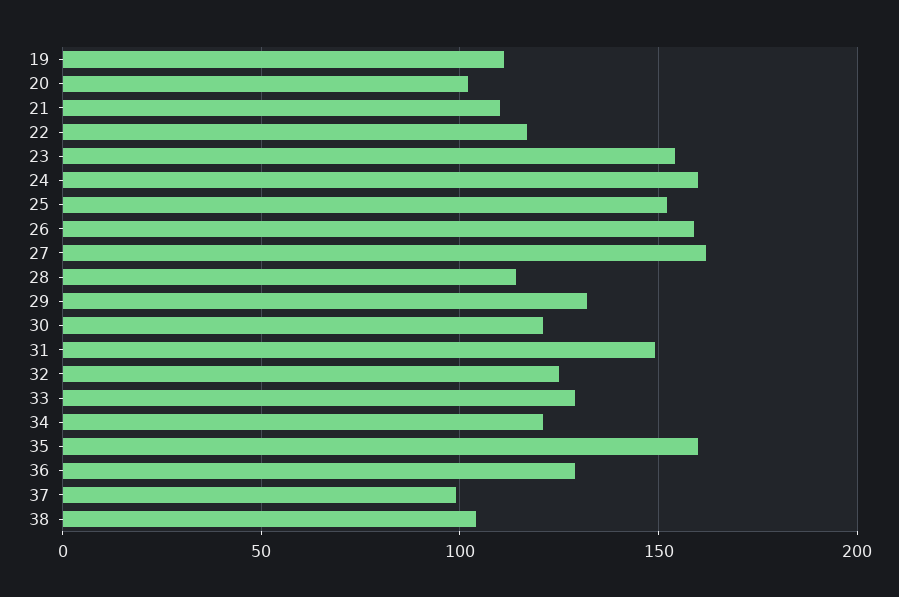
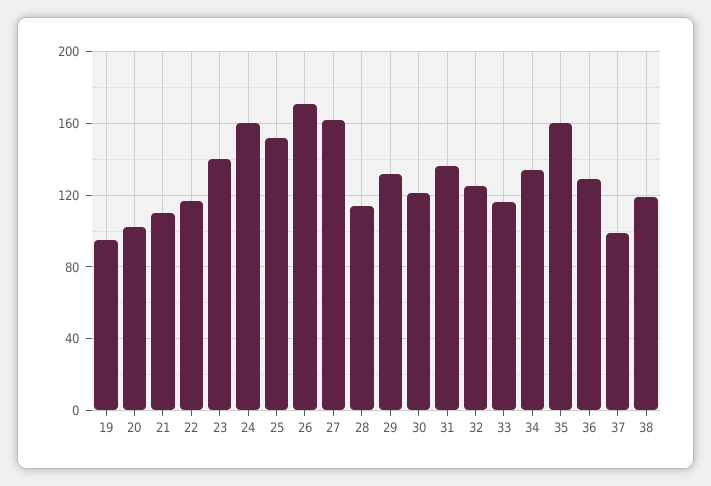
  {
-   "19": 110,
+   "19": 95,
    "20": 100,
    "21": 110,
    "22": 115,
-   "23": 155,
+   "23": 140,
    "24": 160,
    "25": 150,
-   "26": 160,
+   "26": 170,
    "27": 160,
    "28": 115,
    "29": 130,
    "30": 120,
-   "31": 150,
+   "31": 135,
    "32": 125,
-   "33": 130,
+   "33": 115,
-   "34": 120,
+   "34": 135,
    "35": 160,
    "36": 130,
    "37": 100,
-   "38": 105
+   "38": 120
  }

